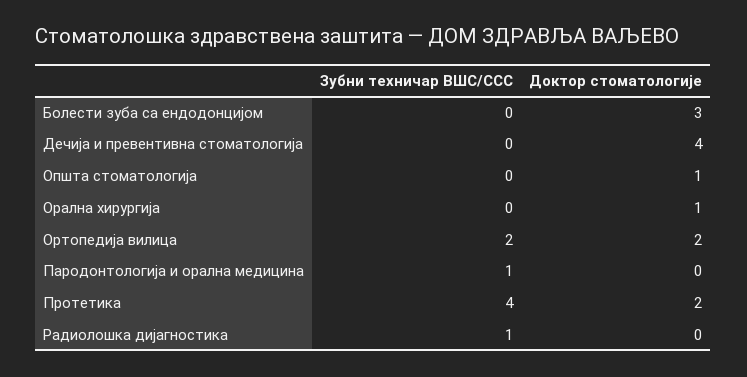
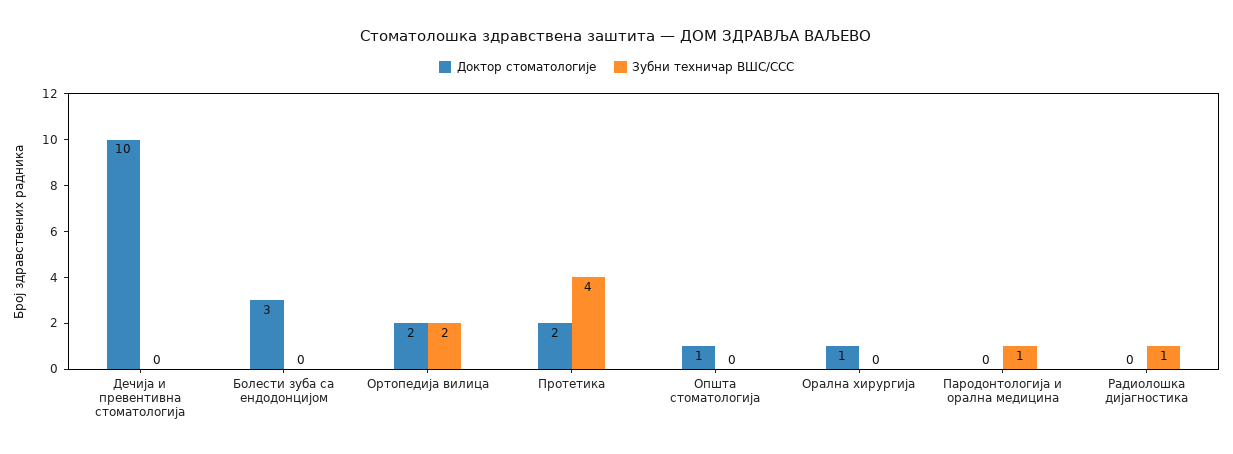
  {
    "Зубни техничар ВШС/ССС": {
      "Болести зуба са ендодонцијом": 0,
      "Дечија и превентивна стоматологија": 0,
      "Општа стоматологија": 0,
      "Орална хирургија": 0,
      "Ортопедија вилица": 2,
      "Парoдонтологија и орална медицина": 1,
      "Протетика": 4,
      "Радиолошка дијагностика": 1
    },
    "Доктор стоматологије": {
      "Болести зуба са ендодонцијом": 3,
-     "Дечија и превентивна стоматологија": 4,
+     "Дечија и превентивна стоматологија": 10,
      "Општа стоматологија": 1,
      "Орална хирургија": 1,
      "Ортопедија вилица": 2,
      "Парoдонтологија и орална медицина": 0,
      "Протетика": 2,
      "Радиолошка дијагностика": 0
    }
  }

